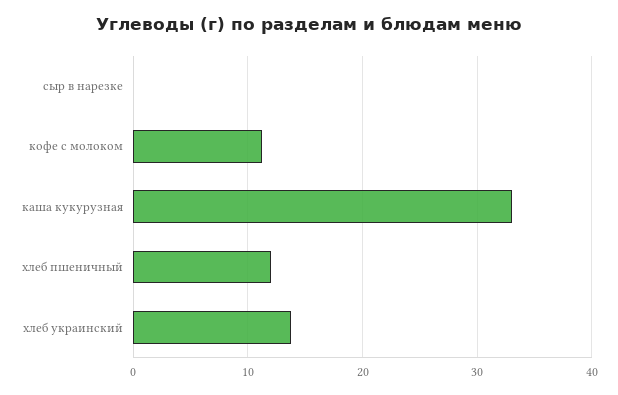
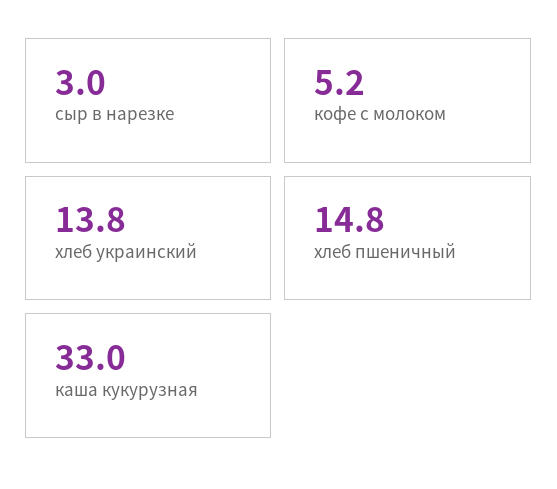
  {
-   "сыр в нарезке": 0,
+   "сыр в нарезке": 3,
-   "кофе с молоком": 11,
+   "кофе с молоком": 5.2,
    "каша кукурузная": 33,
-   "хлеб пшеничный": 12,
+   "хлеб пшеничный": 14.8,
    "хлеб украинский": 13.8
  }

